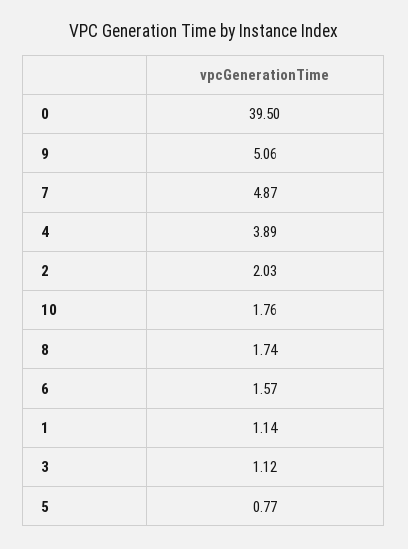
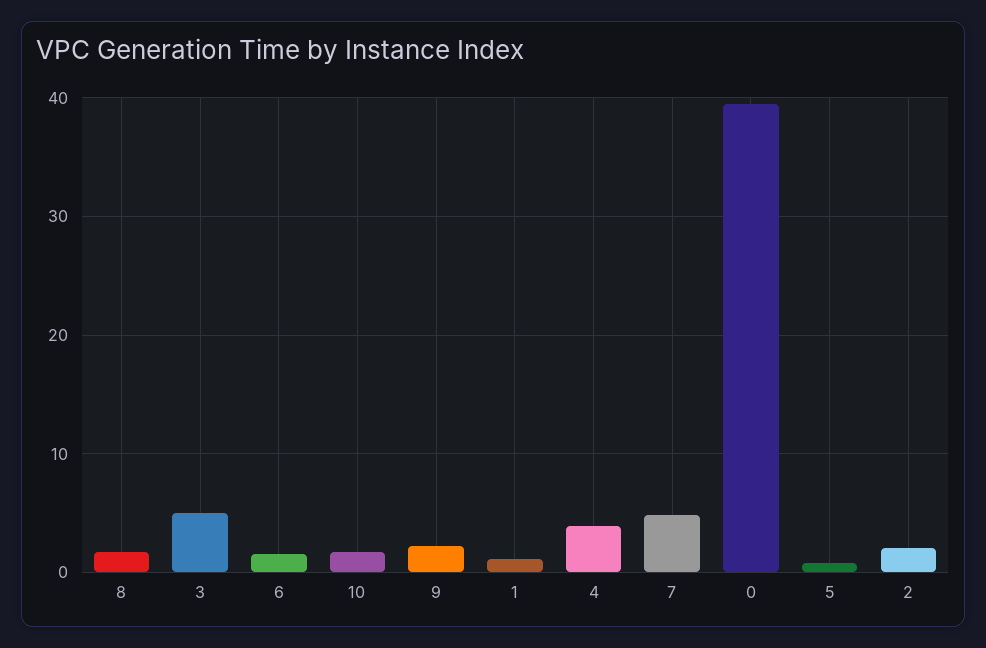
  {
    "0": 39.5,
-   "9": 5.06,
+   "9": 2,
    "7": 4.87,
    "4": 3.89,
    "2": 2.03,
    "10": 1.76,
    "8": 1.74,
    "6": 1.57,
    "1": 1.14,
-   "3": 1.12,
+   "3": 5,
    "5": 0.77
  }

